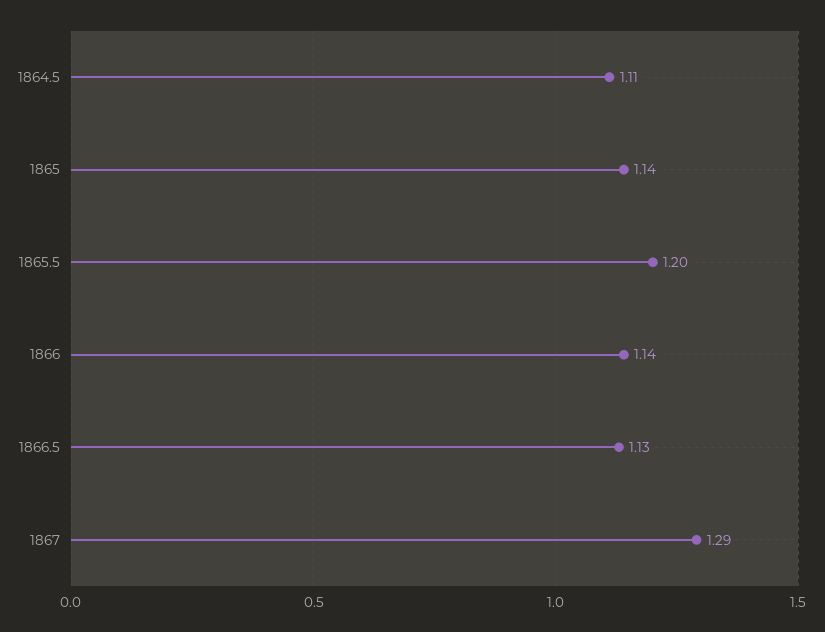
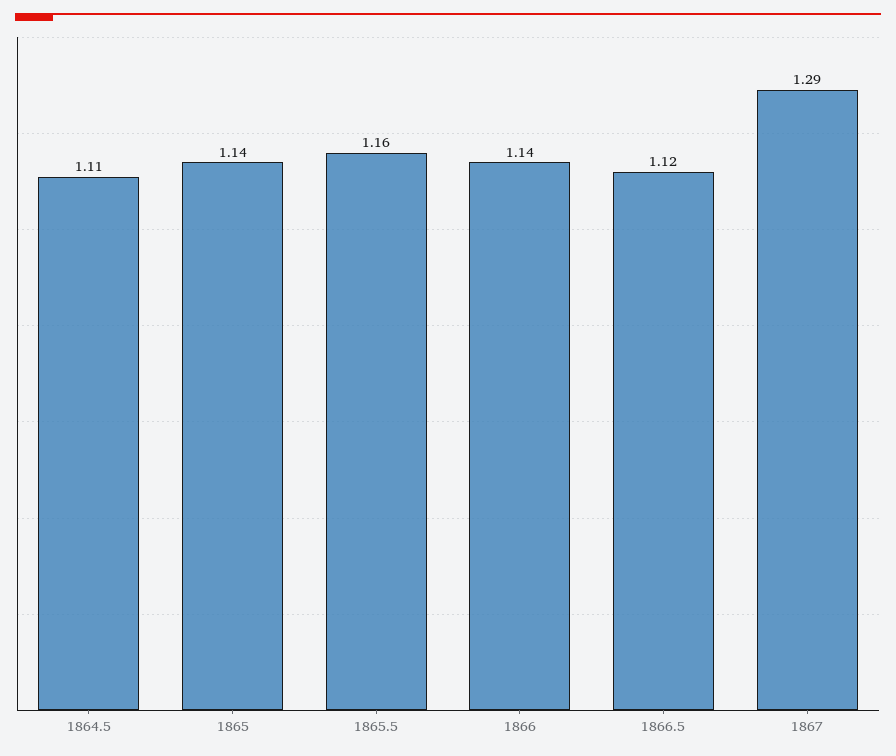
  {
    "1864.5": 1.11,
    "1865": 1.14,
-   "1865.5": 1.2,
+   "1865.5": 1.16,
    "1866": 1.14,
-   "1866.5": 1.13,
+   "1866.5": 1.12,
    "1867": 1.29
  }

